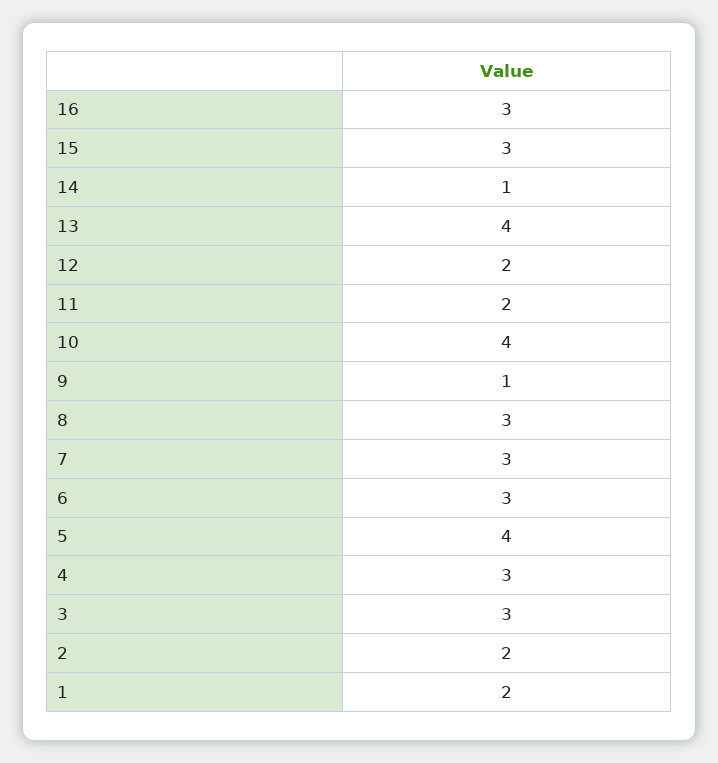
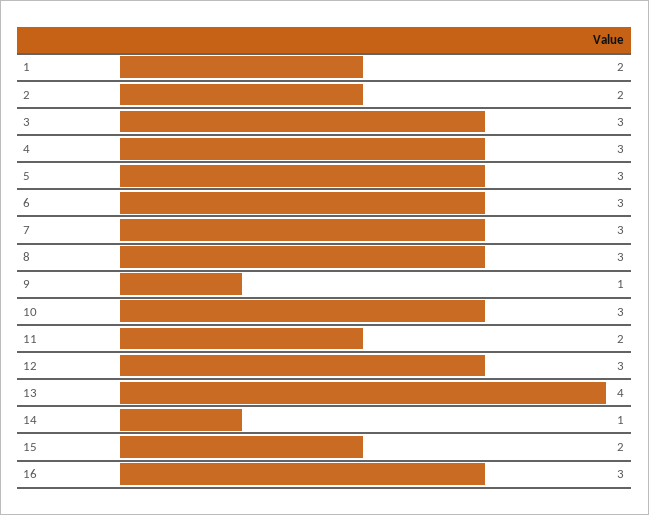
  {
    "16": 3,
-   "15": 3,
+   "15": 2,
    "14": 1,
    "13": 4,
-   "12": 2,
+   "12": 3,
    "11": 2,
-   "10": 4,
+   "10": 3,
    "9": 1,
    "8": 3,
    "7": 3,
    "6": 3,
-   "5": 4,
+   "5": 3,
    "4": 3,
    "3": 3,
    "2": 2,
    "1": 2
  }

